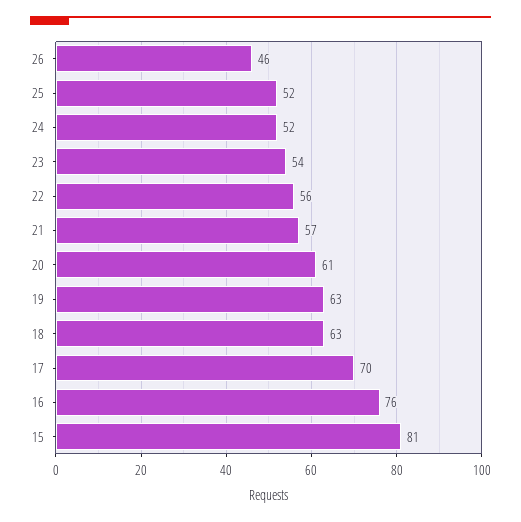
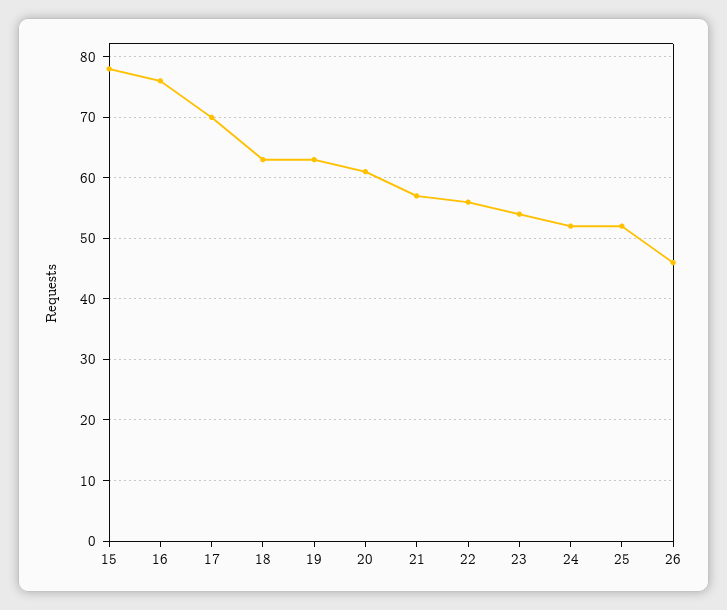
  {
    "26": 46,
    "25": 52,
    "24": 52,
    "23": 54,
    "22": 56,
    "21": 57,
    "20": 61,
    "19": 63,
    "18": 63,
    "17": 70,
    "16": 76,
-   "15": 81
+   "15": 78
  }

